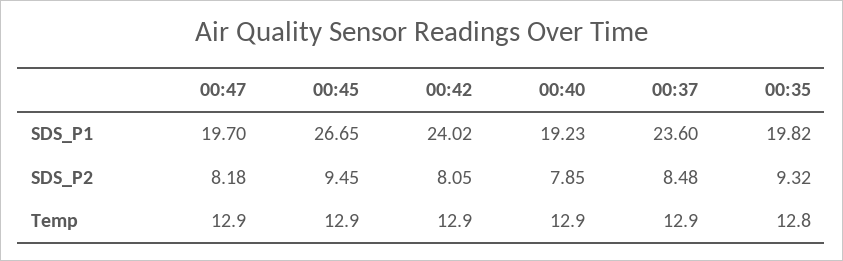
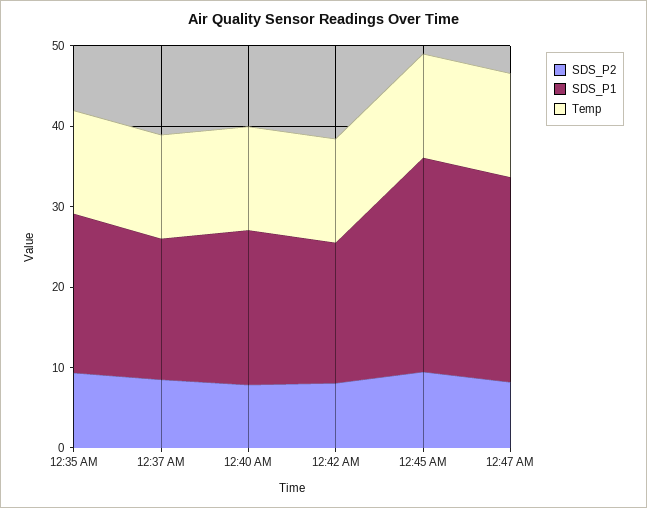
  {
    "SDS_P1": {
-     "00:47": 19.7,
+     "00:47": 26,
      "00:45": 26.65,
-     "00:42": 24.02,
+     "00:42": 18,
      "00:40": 19.23,
-     "00:37": 23.6,
+     "00:37": 18,
      "00:35": 19.82
    },
    "SDS_P2": {
      "00:47": 8.18,
      "00:45": 9.45,
      "00:42": 8.05,
      "00:40": 7.85,
      "00:37": 8.48,
      "00:35": 9.32
    },
    "Temp": {
      "00:47": 12.9,
      "00:45": 12.9,
      "00:42": 12.9,
      "00:40": 12.9,
      "00:37": 12.9,
      "00:35": 12.8
    }
  }

